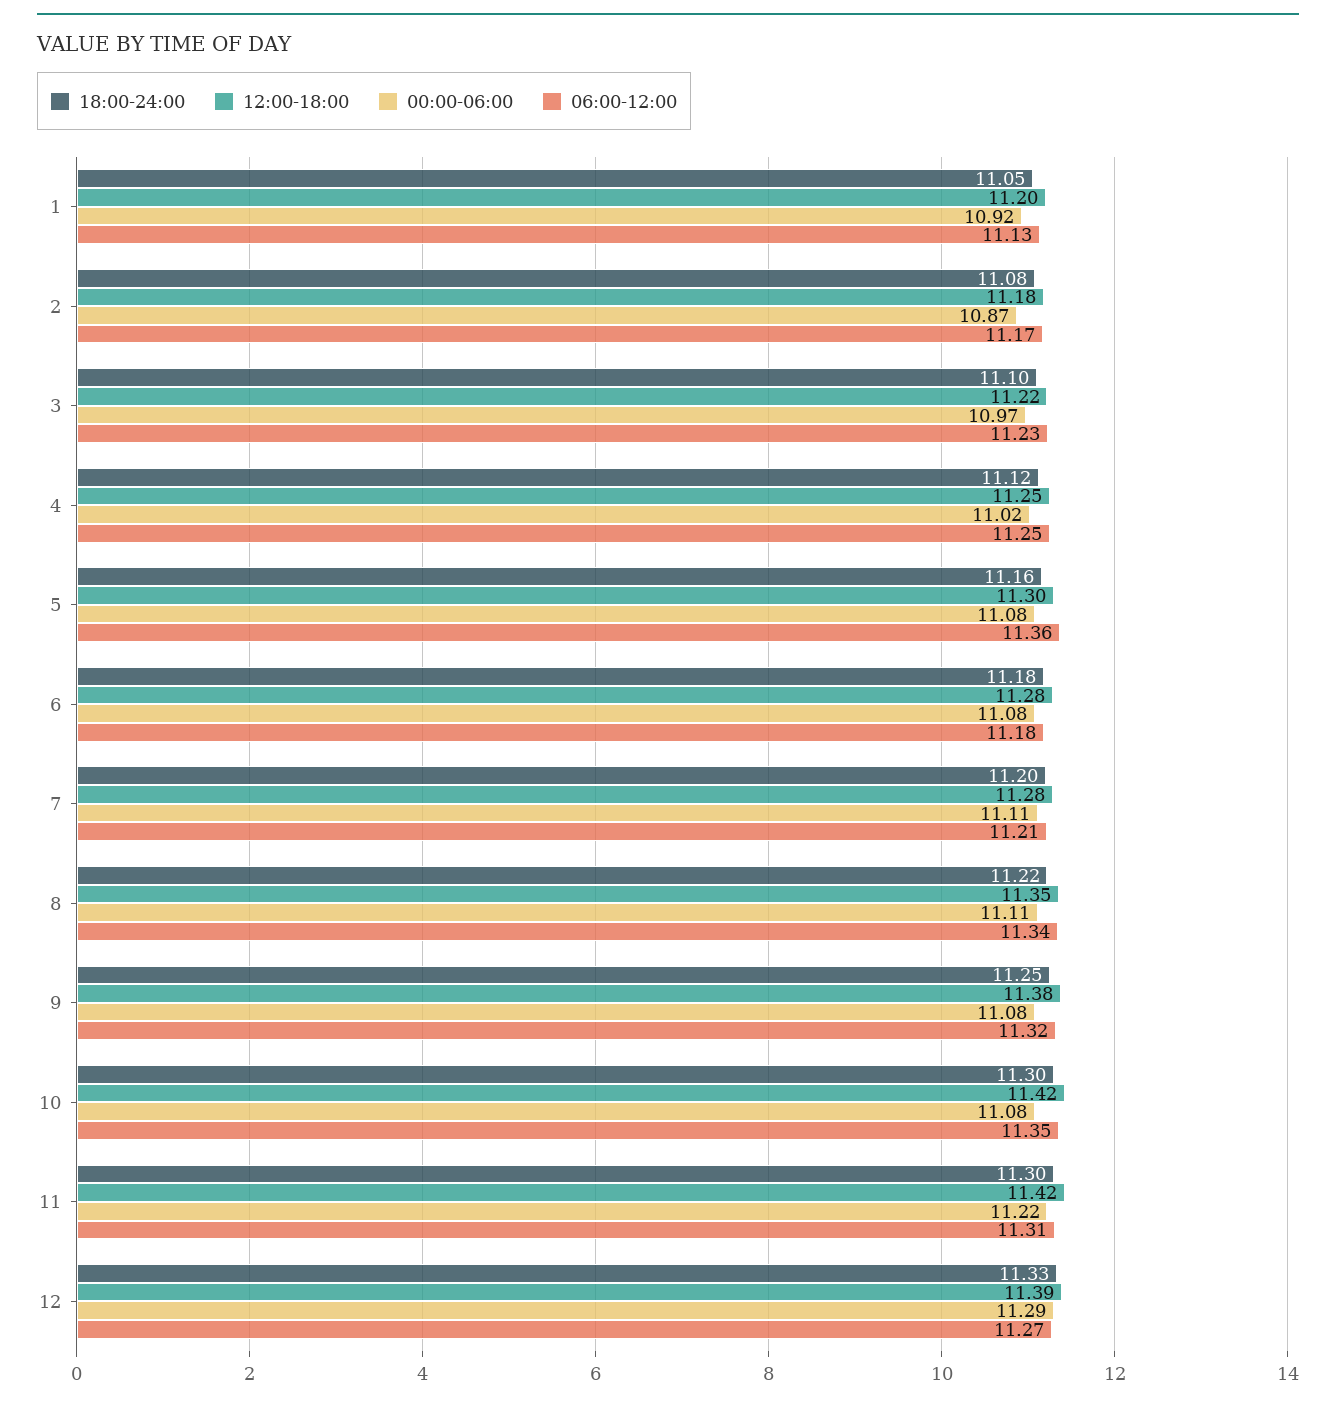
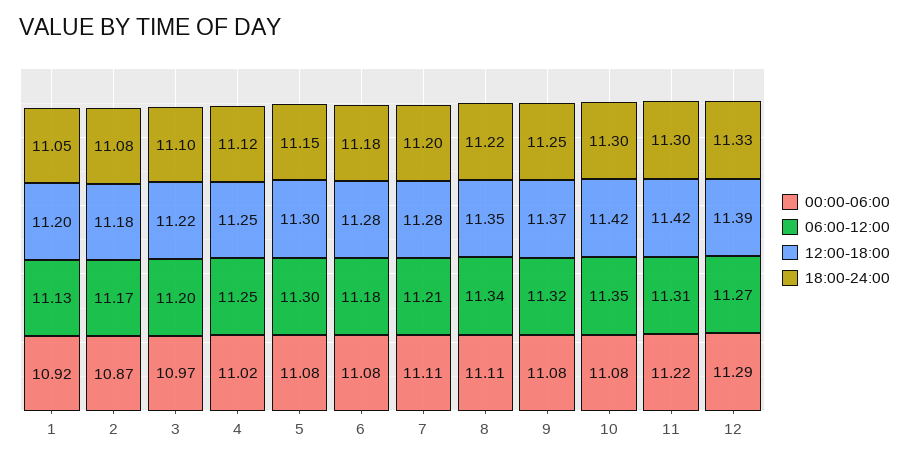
  {
    "18:00-24:00": {
      "1": 11.05,
      "2": 11.08,
      "3": 11.1,
      "4": 11.12,
-     "5": 11.16,
+     "5": 11.15,
      "6": 11.18,
      "7": 11.2,
      "8": 11.22,
      "9": 11.25,
      "10": 11.3,
      "11": 11.3,
      "12": 11.33
    },
    "12:00-18:00": {
      "1": 11.2,
      "2": 11.18,
      "3": 11.22,
      "4": 11.25,
      "5": 11.3,
      "6": 11.28,
      "7": 11.28,
      "8": 11.35,
-     "9": 11.38,
+     "9": 11.37,
      "10": 11.42,
      "11": 11.42,
      "12": 11.39
    },
    "00:00-06:00": {
      "1": 10.92,
      "2": 10.87,
      "3": 10.97,
      "4": 11.02,
      "5": 11.08,
      "6": 11.08,
      "7": 11.11,
      "8": 11.11,
      "9": 11.08,
      "10": 11.08,
      "11": 11.22,
      "12": 11.29
    },
    "06:00-12:00": {
      "1": 11.13,
      "2": 11.17,
-     "3": 11.23,
+     "3": 11.2,
      "4": 11.25,
-     "5": 11.36,
+     "5": 11.3,
      "6": 11.18,
      "7": 11.21,
      "8": 11.34,
      "9": 11.32,
      "10": 11.35,
      "11": 11.31,
      "12": 11.27
    }
  }

